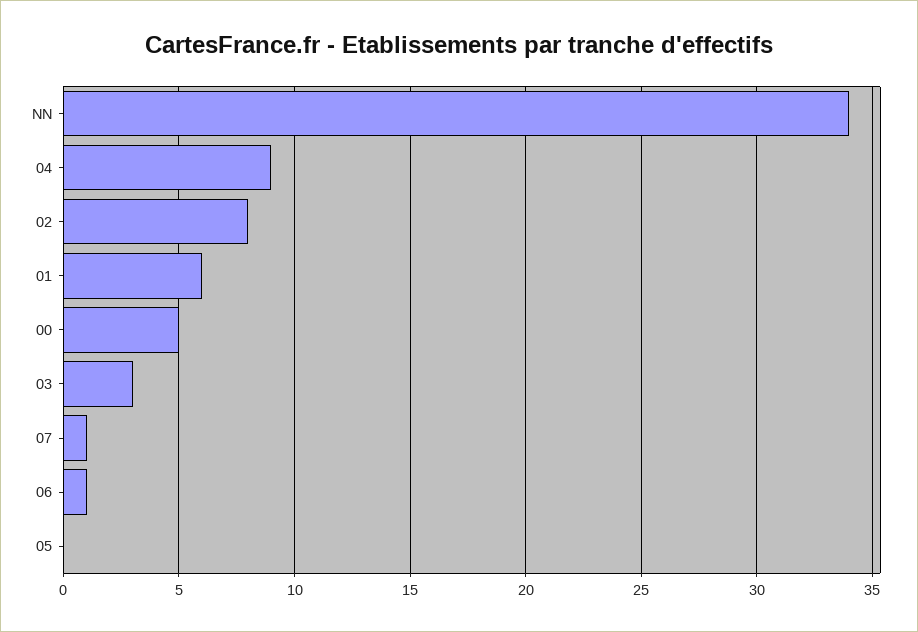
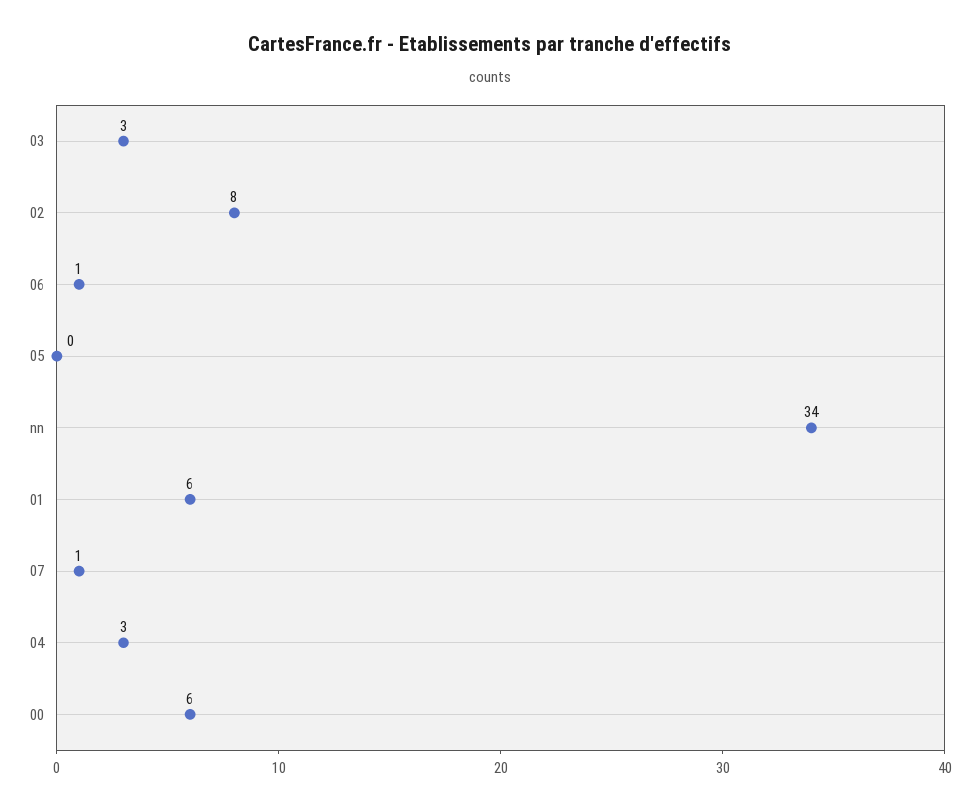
  {
    "NN": 34,
-   "04": 9,
+   "04": 3,
    "02": 8,
    "01": 6,
-   "00": 5,
+   "00": 6,
    "03": 3,
    "07": 1,
    "06": 1,
    "05": 0
  }

